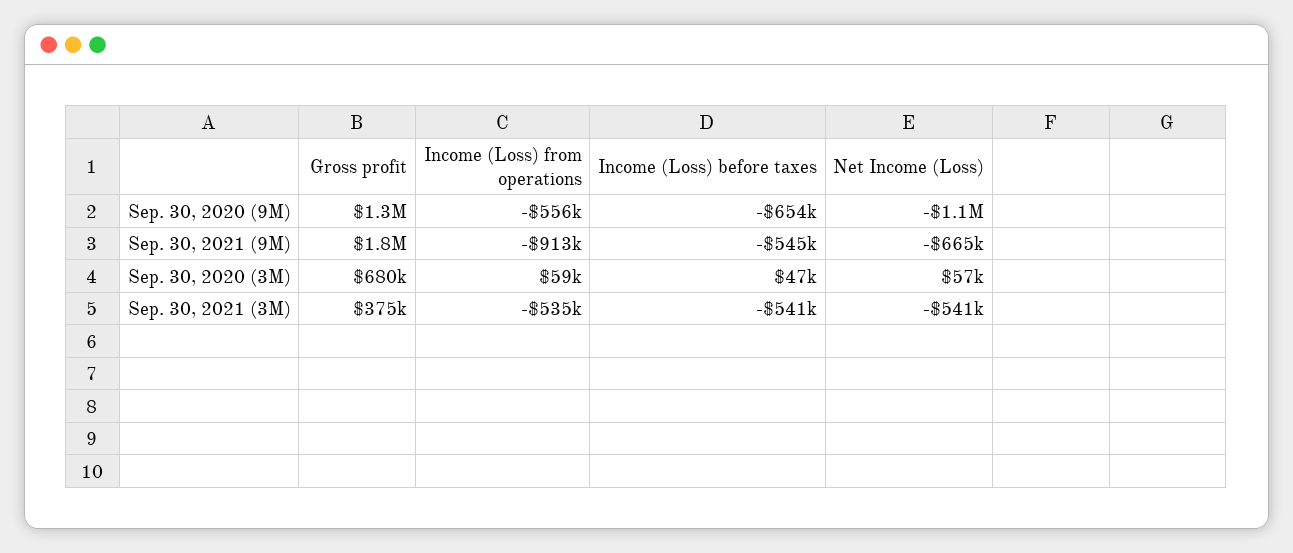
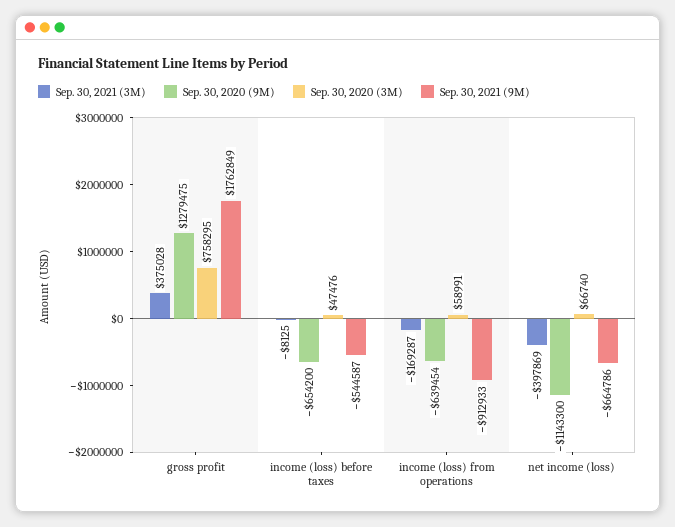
  {
    "Sep. 30, 2020 (9M)": {
      "Gross profit": 1279475,
-     "Income (Loss) from operations": -556000,
+     "Income (Loss) from operations": -639454,
      "Income (Loss) before taxes": -654200,
      "Net Income (Loss)": -1143300
    },
    "Sep. 30, 2021 (9M)": {
      "Gross profit": 1762849,
      "Income (Loss) from operations": -912933,
      "Income (Loss) before taxes": -544587,
      "Net Income (Loss)": -664786
    },
    "Sep. 30, 2020 (3M)": {
-     "Gross profit": 680000,
+     "Gross profit": 758295,
      "Income (Loss) from operations": 58991,
      "Income (Loss) before taxes": 47476,
-     "Net Income (Loss)": 57000
+     "Net Income (Loss)": 66740
    },
    "Sep. 30, 2021 (3M)": {
      "Gross profit": 375028,
-     "Income (Loss) from operations": -535000,
+     "Income (Loss) from operations": -169287,
-     "Income (Loss) before taxes": -541000,
+     "Income (Loss) before taxes": -8125,
-     "Net Income (Loss)": -541000
+     "Net Income (Loss)": -397869
    }
  }

